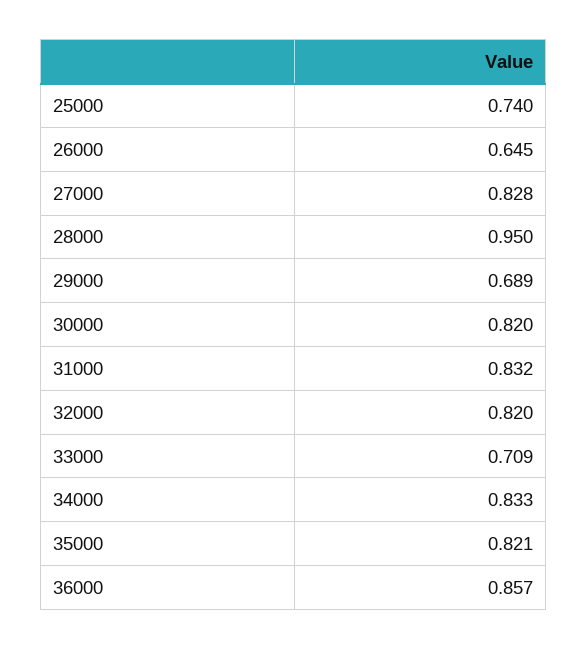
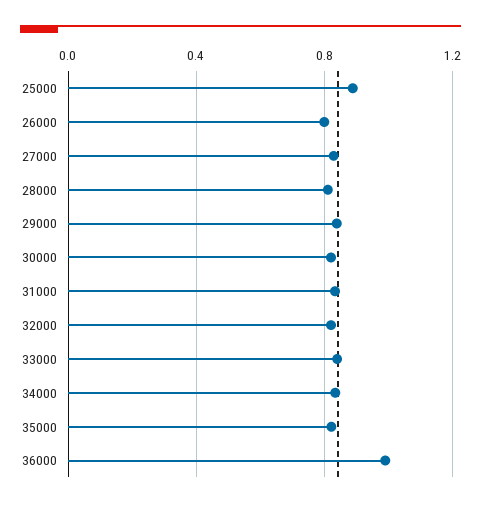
  {
-   "25000": 0.74,
+   "25000": 0.9,
-   "26000": 0.645,
+   "26000": 0.8,
    "27000": 0.828,
-   "28000": 0.95,
+   "28000": 0.8,
-   "29000": 0.689,
+   "29000": 0.85,
    "30000": 0.82,
    "31000": 0.832,
    "32000": 0.82,
-   "33000": 0.709,
+   "33000": 0.85,
    "34000": 0.833,
    "35000": 0.821,
-   "36000": 0.857
+   "36000": 1
  }

